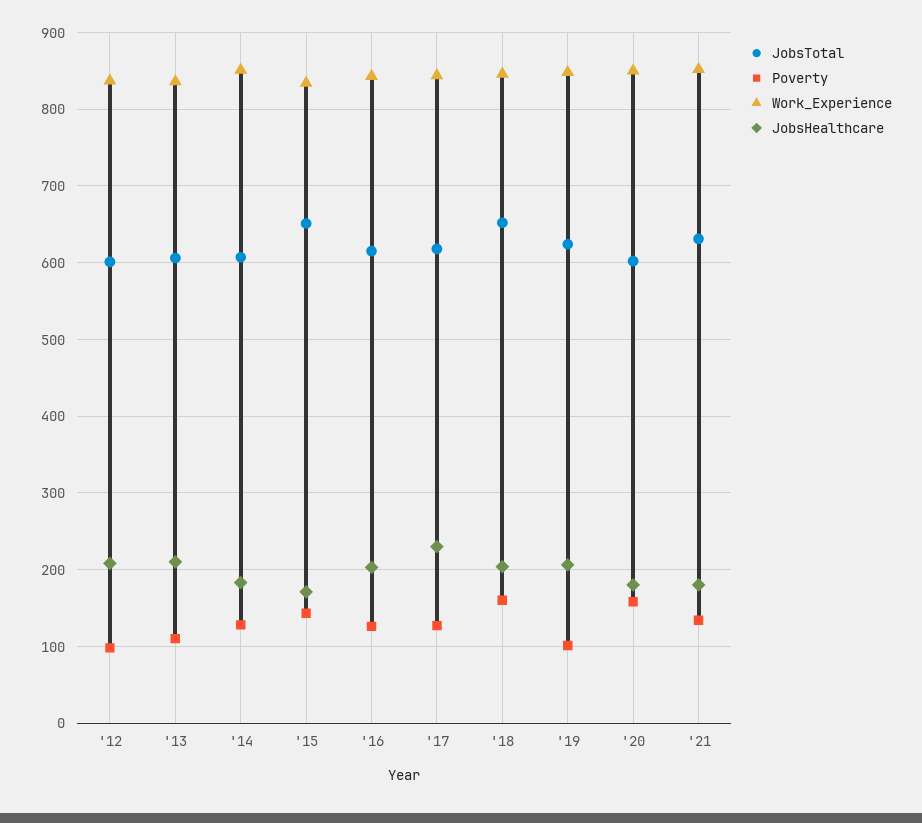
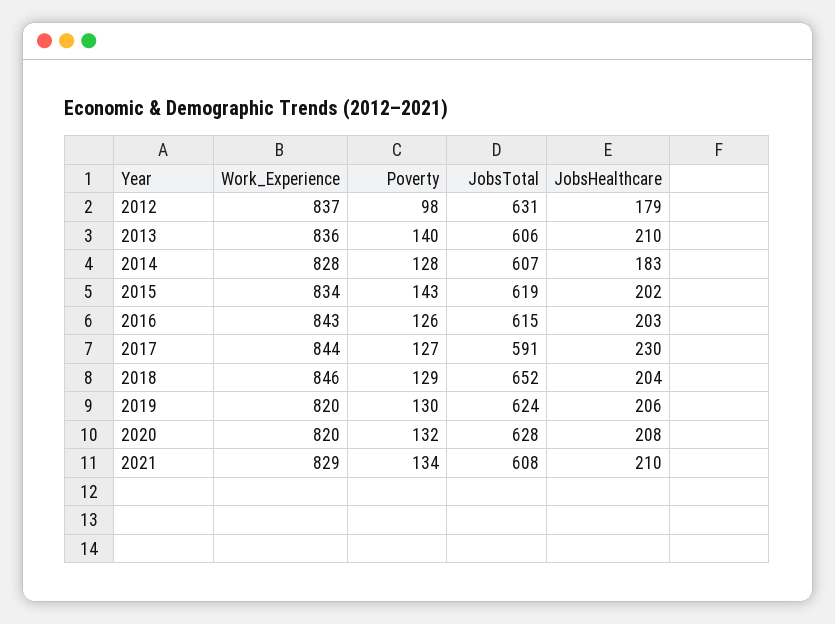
  {
    "JobsTotal": {
-     "'12": 600,
+     "'12": 631,
      "'13": 606,
      "'14": 607,
-     "'15": 650,
+     "'15": 619,
      "'16": 615,
-     "'17": 620,
+     "'17": 591,
      "'18": 652,
      "'19": 624,
-     "'20": 600,
+     "'20": 628,
-     "'21": 630
+     "'21": 608
    },
    "Poverty": {
      "'12": 98,
-     "'13": 110,
+     "'13": 140,
      "'14": 128,
      "'15": 143,
      "'16": 126,
      "'17": 127,
-     "'18": 160,
+     "'18": 129,
-     "'19": 100,
+     "'19": 130,
-     "'20": 160,
+     "'20": 132,
      "'21": 134
    },
    "Work_Experience": {
      "'12": 837,
      "'13": 836,
-     "'14": 850,
+     "'14": 828,
      "'15": 834,
      "'16": 843,
      "'17": 844,
      "'18": 846,
-     "'19": 850,
+     "'19": 820,
-     "'20": 850,
+     "'20": 820,
-     "'21": 850
+     "'21": 829
    },
    "JobsHealthcare": {
-     "'12": 210,
+     "'12": 179,
      "'13": 210,
      "'14": 183,
-     "'15": 170,
+     "'15": 202,
      "'16": 203,
      "'17": 230,
      "'18": 204,
      "'19": 206,
-     "'20": 180,
+     "'20": 208,
-     "'21": 180
+     "'21": 210
    }
  }

